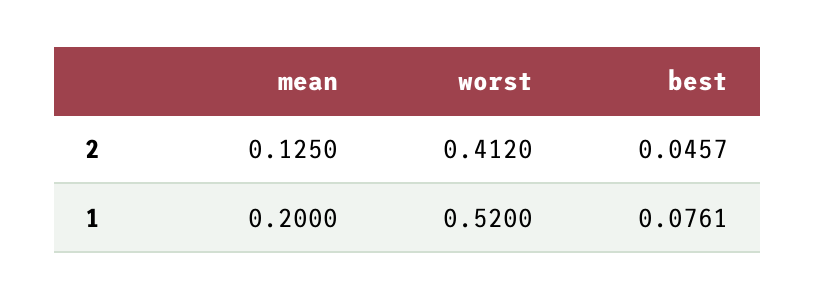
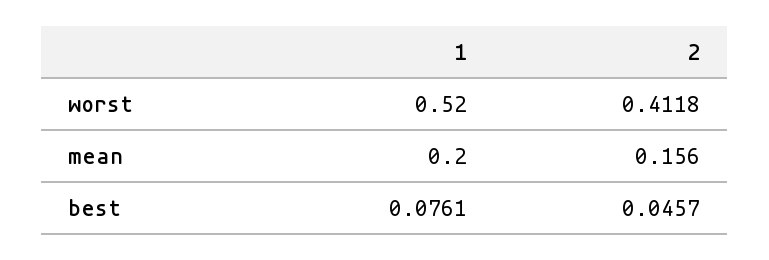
  {
    "mean": {
-     "2": 0.125,
+     "2": 0.156,
      "1": 0.2
    },
    "worst": {
-     "2": 0.412,
+     "2": 0.4118,
      "1": 0.52
    },
    "best": {
      "2": 0.0457,
      "1": 0.0761
    }
  }

